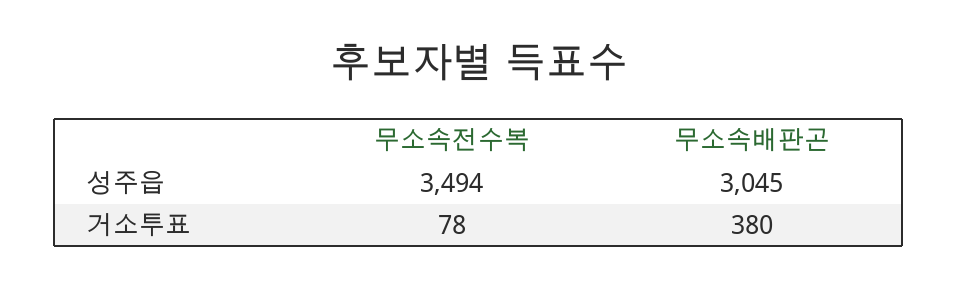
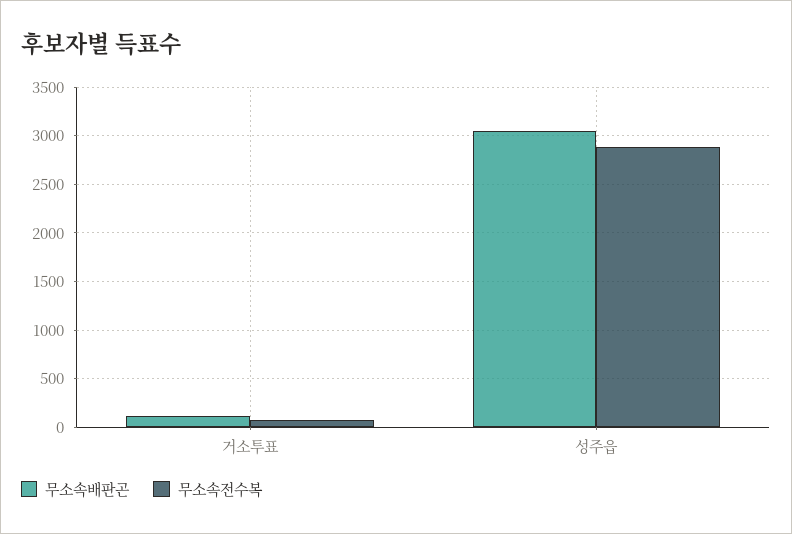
  {
    "무소속전수복": {
-     "성주읍": 3494,
+     "성주읍": 2900,
      "거소투표": 78
    },
    "무소속배판곤": {
      "성주읍": 3045,
-     "거소투표": 380
+     "거소투표": 100
    }
  }

